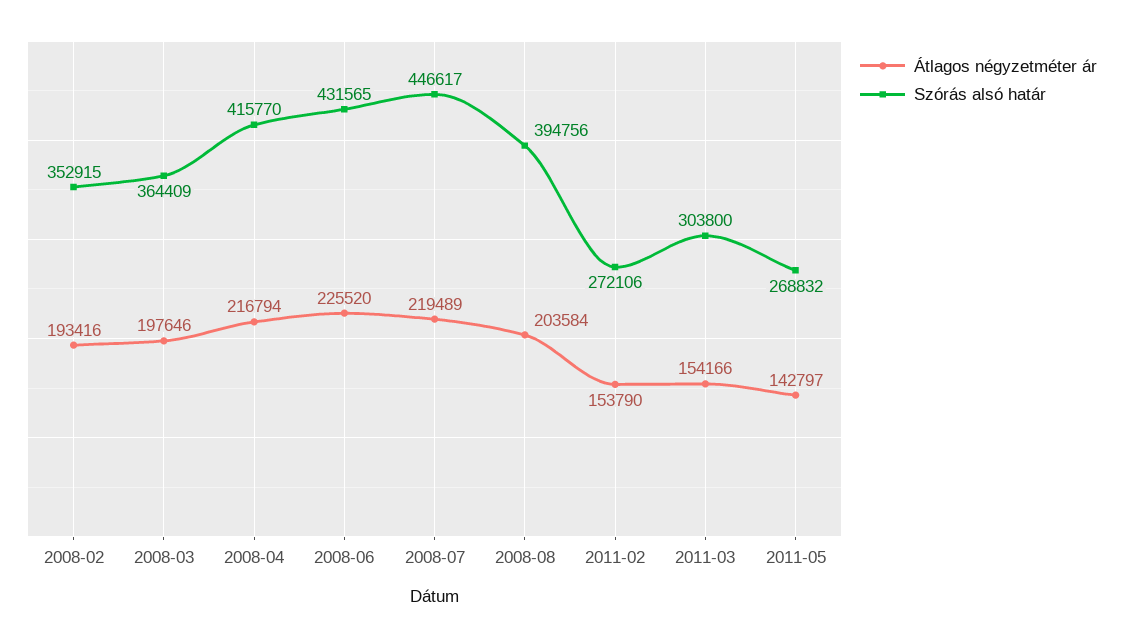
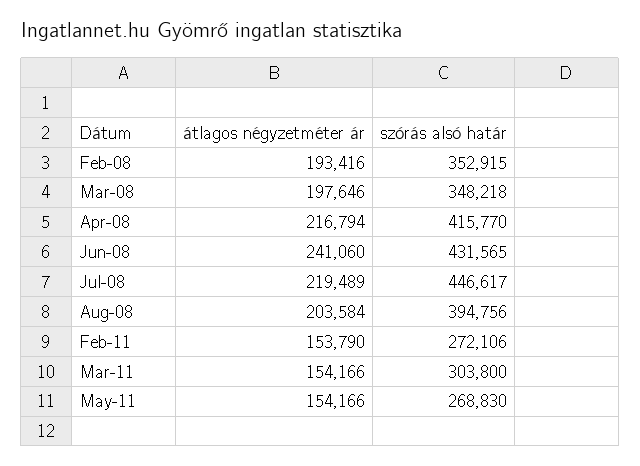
  {
    "Átlagos négyzetméter ár": {
      "2008-02": 193416,
      "2008-03": 197646,
      "2008-04": 216794,
-     "2008-06": 225520,
+     "2008-06": 241060,
      "2008-07": 219489,
      "2008-08": 203584,
      "2011-02": 153790,
      "2011-03": 154166,
-     "2011-05": 142797
+     "2011-05": 154166
    },
    "Szórás alsó határ": {
      "2008-02": 352915,
-     "2008-03": 364409,
+     "2008-03": 348218,
      "2008-04": 415770,
      "2008-06": 431565,
      "2008-07": 446617,
      "2008-08": 394756,
      "2011-02": 272106,
      "2011-03": 303800,
-     "2011-05": 268832
+     "2011-05": 268830
    }
  }

